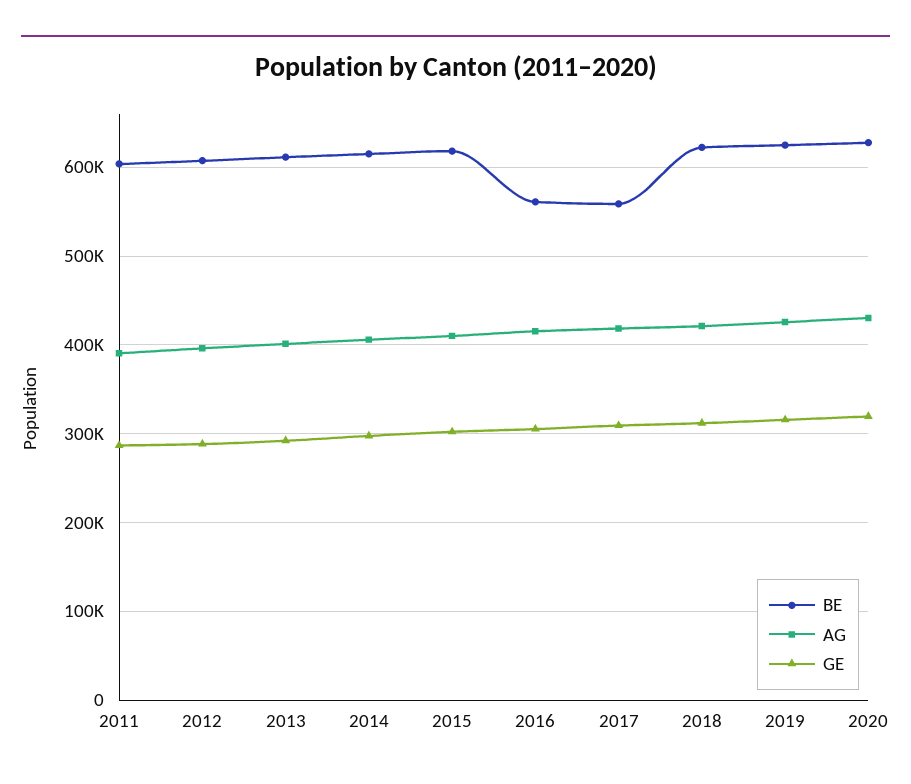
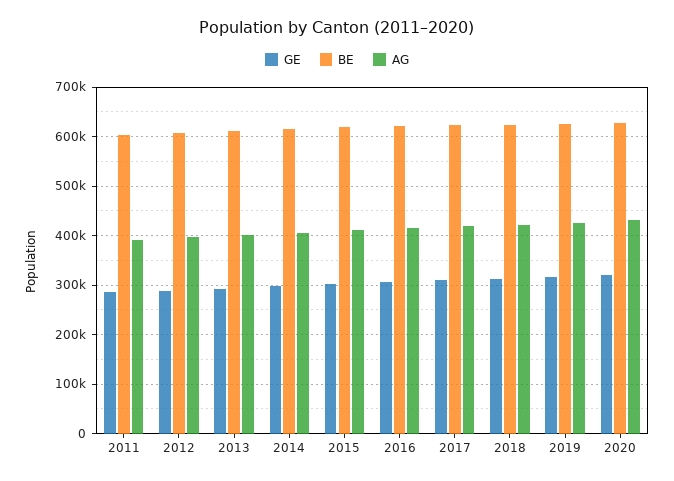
  {
    "BE": {
      "2011": 600000,
      "2012": 610000,
      "2013": 610000,
      "2014": 620000,
      "2015": 620000,
-     "2016": 560000,
+     "2016": 620000,
-     "2017": 560000,
+     "2017": 620000,
      "2018": 620000,
      "2019": 630000,
      "2020": 630000
    },
    "AG": {
      "2011": 390000,
      "2012": 400000,
      "2013": 400000,
      "2014": 410000,
      "2015": 410000,
      "2016": 420000,
      "2017": 420000,
      "2018": 420000,
      "2019": 430000,
      "2020": 430000
    },
    "GE": {
      "2011": 290000,
      "2012": 290000,
      "2013": 290000,
      "2014": 300000,
      "2015": 300000,
      "2016": 310000,
      "2017": 310000,
      "2018": 310000,
      "2019": 320000,
      "2020": 320000
    }
  }

